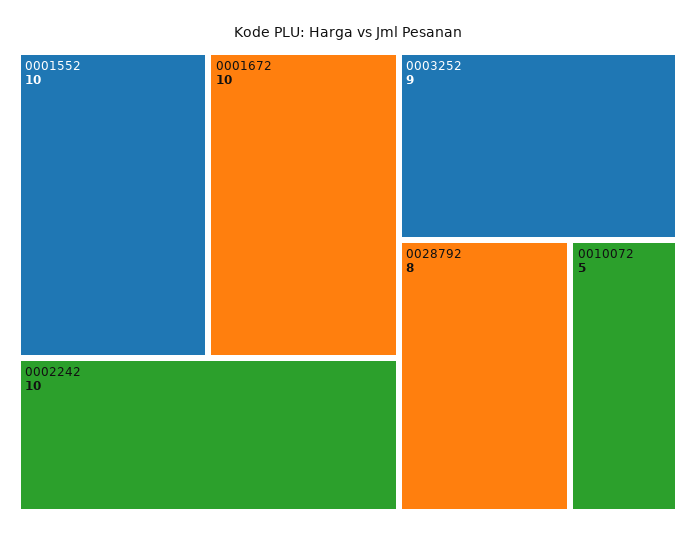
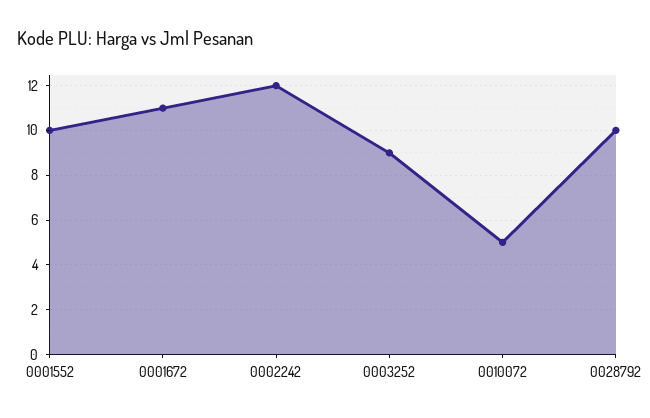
  {
    "0001552": 10,
-   "0001672": 10,
+   "0001672": 11,
-   "0002242": 10,
+   "0002242": 12,
    "0003252": 9,
-   "0028792": 8,
+   "0028792": 10,
    "0010072": 5
  }

